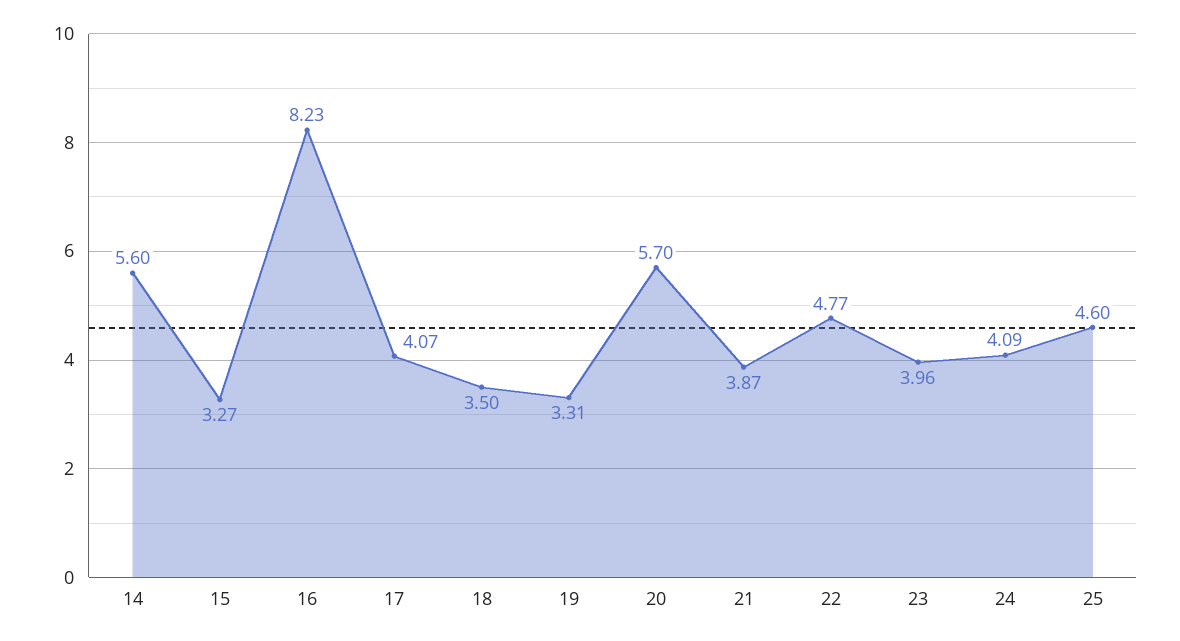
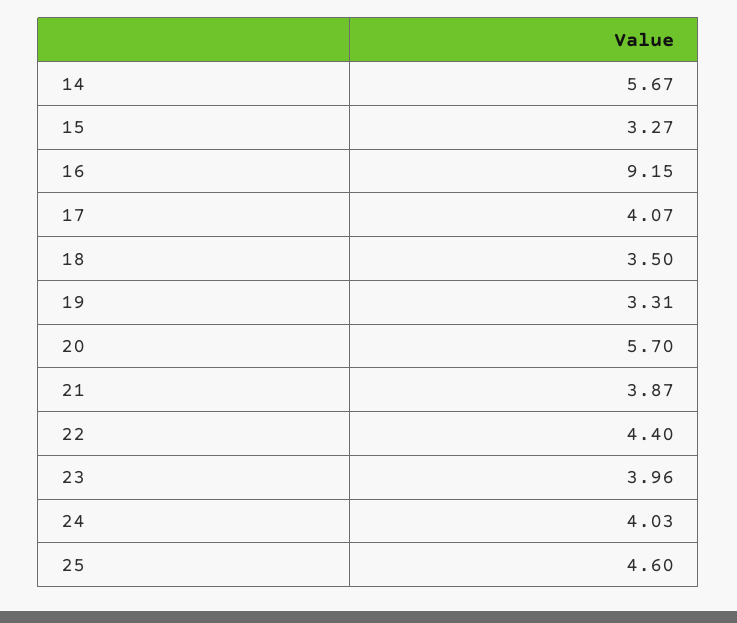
  {
-   "14": 5.6,
+   "14": 5.67,
    "15": 3.27,
-   "16": 8.23,
+   "16": 9.15,
    "17": 4.07,
    "18": 3.5,
    "19": 3.31,
    "20": 5.7,
    "21": 3.87,
-   "22": 4.77,
+   "22": 4.4,
    "23": 3.96,
-   "24": 4.09,
+   "24": 4.03,
    "25": 4.6
  }

